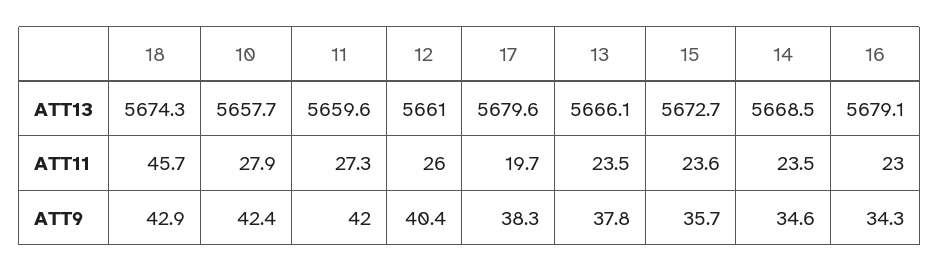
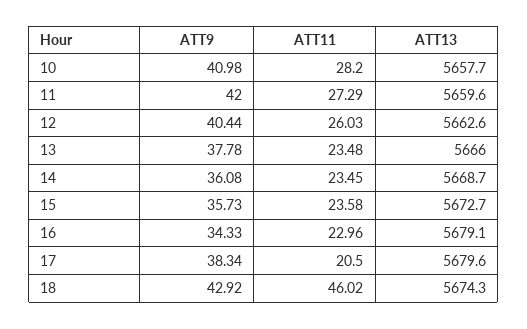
  {
    "18": {
      "ATT13": 5674.3,
-     "ATT11": 45.7,
+     "ATT11": 46.02,
      "ATT9": 42.92
    },
    "10": {
      "ATT13": 5657.7,
-     "ATT11": 27.9,
+     "ATT11": 28.2,
-     "ATT9": 42.4
+     "ATT9": 40.98
    },
    "11": {
      "ATT13": 5659.6,
      "ATT11": 27.29,
      "ATT9": 42
    },
    "12": {
-     "ATT13": 5661,
+     "ATT13": 5662.6,
      "ATT11": 26.03,
      "ATT9": 40.44
    },
    "17": {
      "ATT13": 5679.6,
-     "ATT11": 19.7,
+     "ATT11": 20.5,
      "ATT9": 38.34
    },
    "13": {
-     "ATT13": 5666.1,
+     "ATT13": 5666,
      "ATT11": 23.48,
      "ATT9": 37.78
    },
    "15": {
      "ATT13": 5672.7,
      "ATT11": 23.58,
      "ATT9": 35.73
    },
    "14": {
-     "ATT13": 5668.5,
+     "ATT13": 5668.7,
      "ATT11": 23.45,
-     "ATT9": 34.6
+     "ATT9": 36.08
    },
    "16": {
      "ATT13": 5679.1,
      "ATT11": 22.96,
      "ATT9": 34.33
    }
  }

